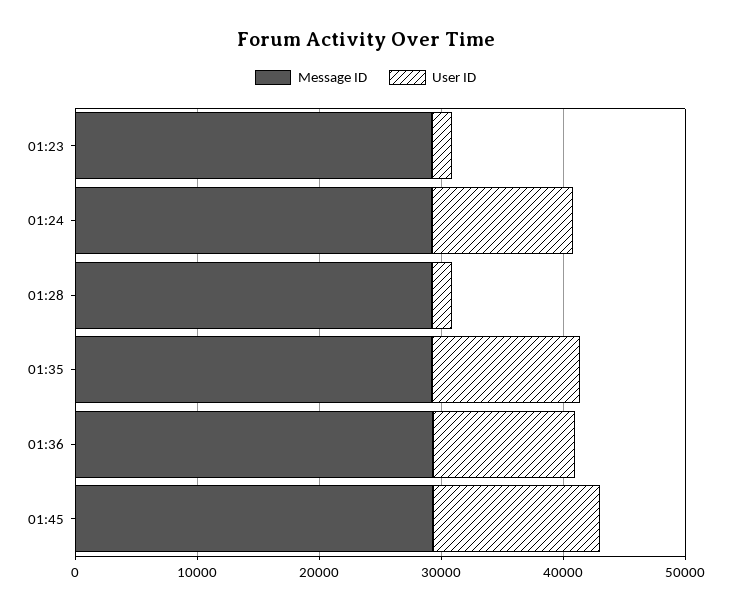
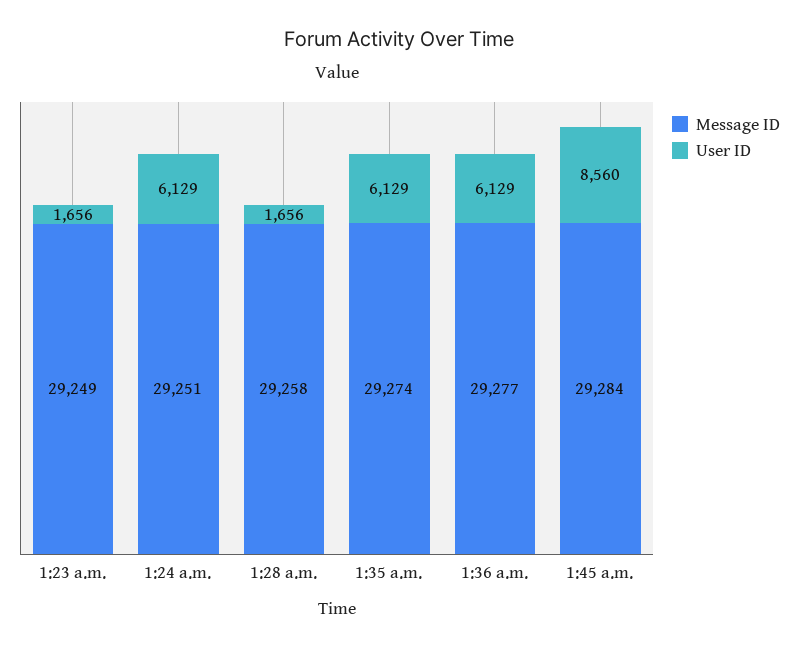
  {
    "Message ID": {
      "01:23": 29249,
      "01:24": 29251,
      "01:28": 29258,
      "01:35": 29274,
      "01:36": 29277,
      "01:45": 29284
    },
    "User ID": {
      "01:23": 1656,
-     "01:24": 12000,
+     "01:24": 6129,
      "01:28": 1656,
-     "01:35": 12000,
+     "01:35": 6129,
-     "01:36": 12000,
+     "01:36": 6129,
-     "01:45": 14000
+     "01:45": 8560
    }
  }

